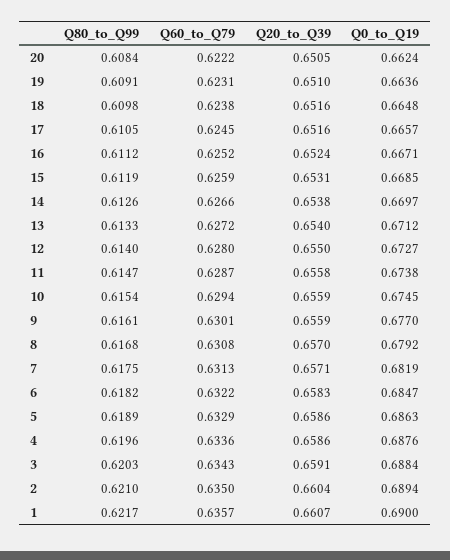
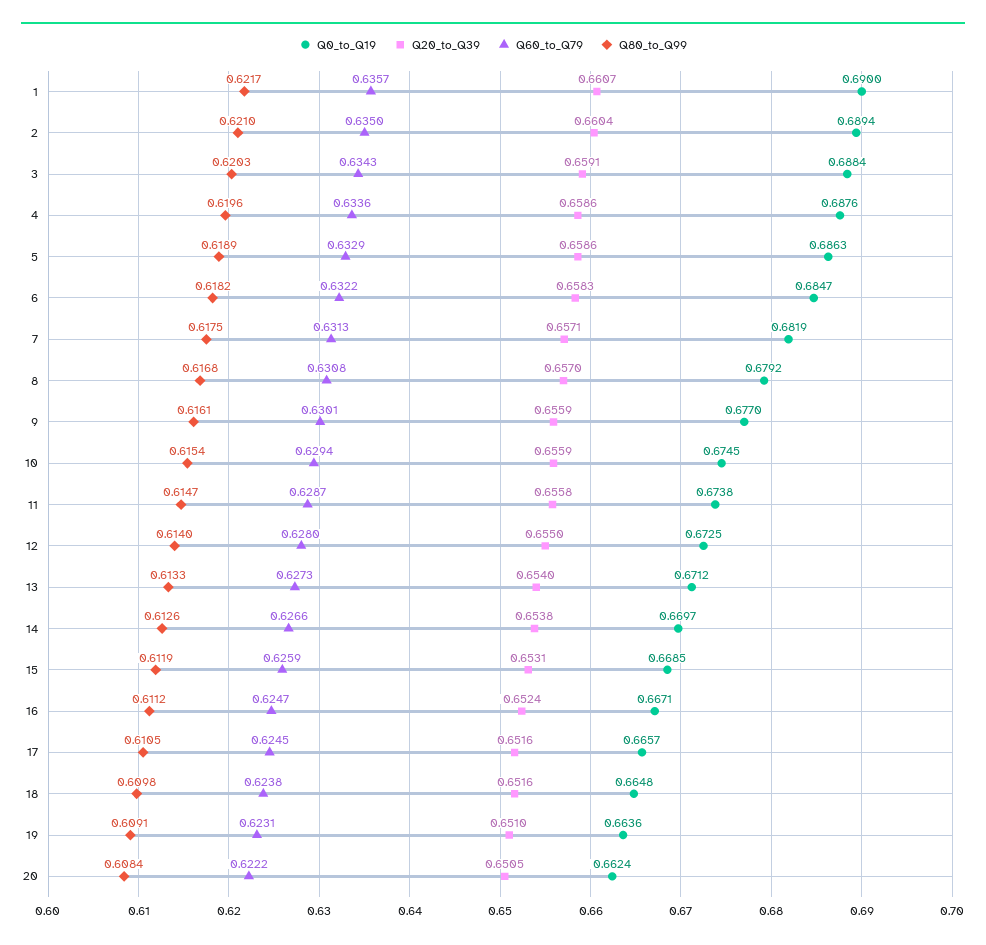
  {
    "Q80_to_Q99": {
      "20": 0.6084,
      "19": 0.6091,
      "18": 0.6098,
      "17": 0.6105,
      "16": 0.6112,
      "15": 0.6119,
      "14": 0.6126,
      "13": 0.6133,
      "12": 0.614,
      "11": 0.6147,
      "10": 0.6154,
      "9": 0.6161,
      "8": 0.6168,
      "7": 0.6175,
      "6": 0.6182,
      "5": 0.6189,
      "4": 0.6196,
      "3": 0.6203,
      "2": 0.621,
      "1": 0.6217
    },
    "Q60_to_Q79": {
      "20": 0.6222,
      "19": 0.6231,
      "18": 0.6238,
      "17": 0.6245,
-     "16": 0.6252,
+     "16": 0.6247,
      "15": 0.6259,
      "14": 0.6266,
-     "13": 0.6272,
+     "13": 0.6273,
      "12": 0.628,
      "11": 0.6287,
      "10": 0.6294,
      "9": 0.6301,
      "8": 0.6308,
      "7": 0.6313,
      "6": 0.6322,
      "5": 0.6329,
      "4": 0.6336,
      "3": 0.6343,
      "2": 0.635,
      "1": 0.6357
    },
    "Q20_to_Q39": {
      "20": 0.6505,
      "19": 0.651,
      "18": 0.6516,
      "17": 0.6516,
      "16": 0.6524,
      "15": 0.6531,
      "14": 0.6538,
      "13": 0.654,
      "12": 0.655,
      "11": 0.6558,
      "10": 0.6559,
      "9": 0.6559,
      "8": 0.657,
      "7": 0.6571,
      "6": 0.6583,
      "5": 0.6586,
      "4": 0.6586,
      "3": 0.6591,
      "2": 0.6604,
      "1": 0.6607
    },
    "Q0_to_Q19": {
      "20": 0.6624,
      "19": 0.6636,
      "18": 0.6648,
      "17": 0.6657,
      "16": 0.6671,
      "15": 0.6685,
      "14": 0.6697,
      "13": 0.6712,
-     "12": 0.6727,
+     "12": 0.6725,
      "11": 0.6738,
      "10": 0.6745,
      "9": 0.677,
      "8": 0.6792,
      "7": 0.6819,
      "6": 0.6847,
      "5": 0.6863,
      "4": 0.6876,
      "3": 0.6884,
      "2": 0.6894,
      "1": 0.69
    }
  }

